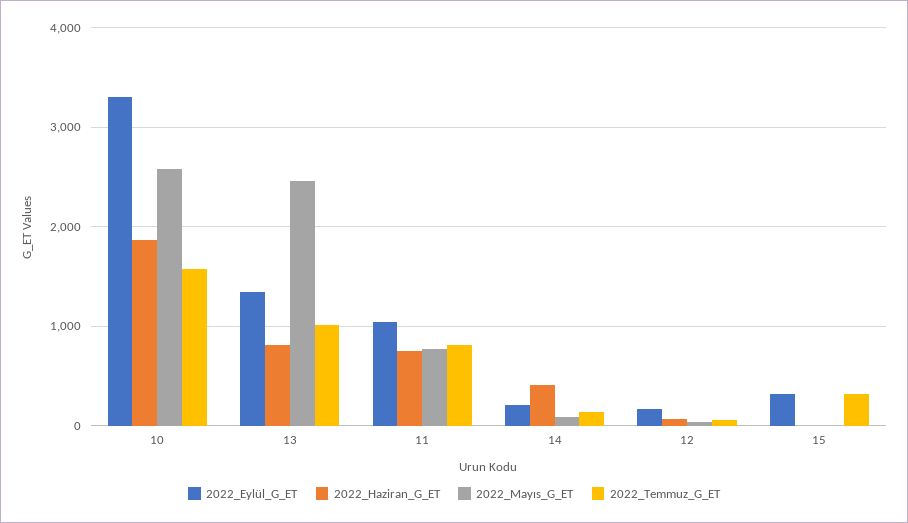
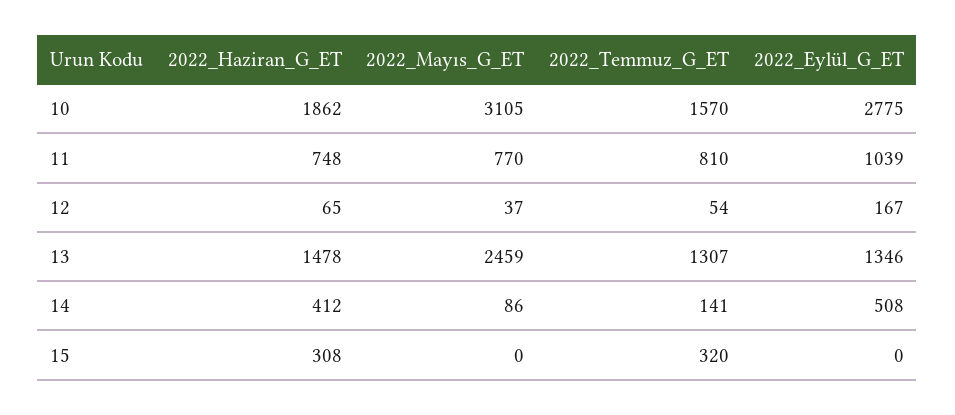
  {
    "2022_Eylül_G_ET": {
-     "10": 3300,
+     "10": 2775,
      "13": 1346,
      "11": 1039,
-     "14": 200,
+     "14": 508,
      "12": 167,
-     "15": 300
+     "15": 0
    },
    "2022_Haziran_G_ET": {
      "10": 1862,
-     "13": 800,
+     "13": 1478,
      "11": 748,
      "14": 412,
      "12": 65,
-     "15": 0
+     "15": 308
    },
    "2022_Mayıs_G_ET": {
-     "10": 2600,
+     "10": 3105,
      "13": 2459,
      "11": 770,
      "14": 86,
      "12": 37,
      "15": 0
    },
    "2022_Temmuz_G_ET": {
      "10": 1570,
-     "13": 1000,
+     "13": 1307,
      "11": 810,
      "14": 141,
      "12": 54,
      "15": 320
    }
  }

